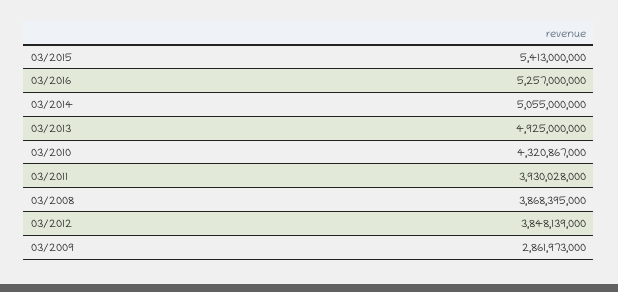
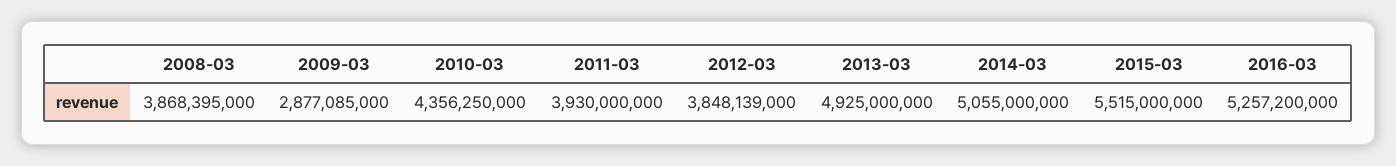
  {
-   "03/2015": 5413000000,
+   "03/2015": 5515000000,
-   "03/2016": 5257000000,
+   "03/2016": 5257200000,
    "03/2014": 5055000000,
    "03/2013": 4925000000,
-   "03/2010": 4320867000,
+   "03/2010": 4356250000,
-   "03/2011": 3930028000,
+   "03/2011": 3930000000,
    "03/2008": 3868395000,
    "03/2012": 3848139000,
-   "03/2009": 2861973000
+   "03/2009": 2877085000
  }

